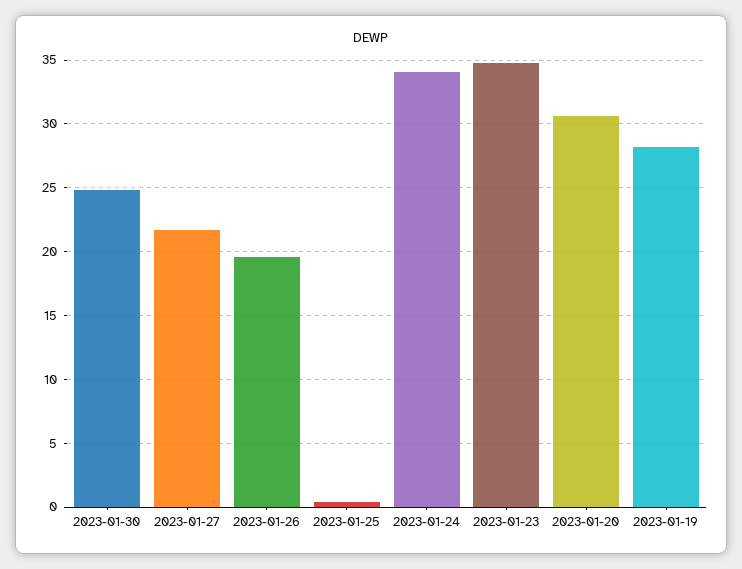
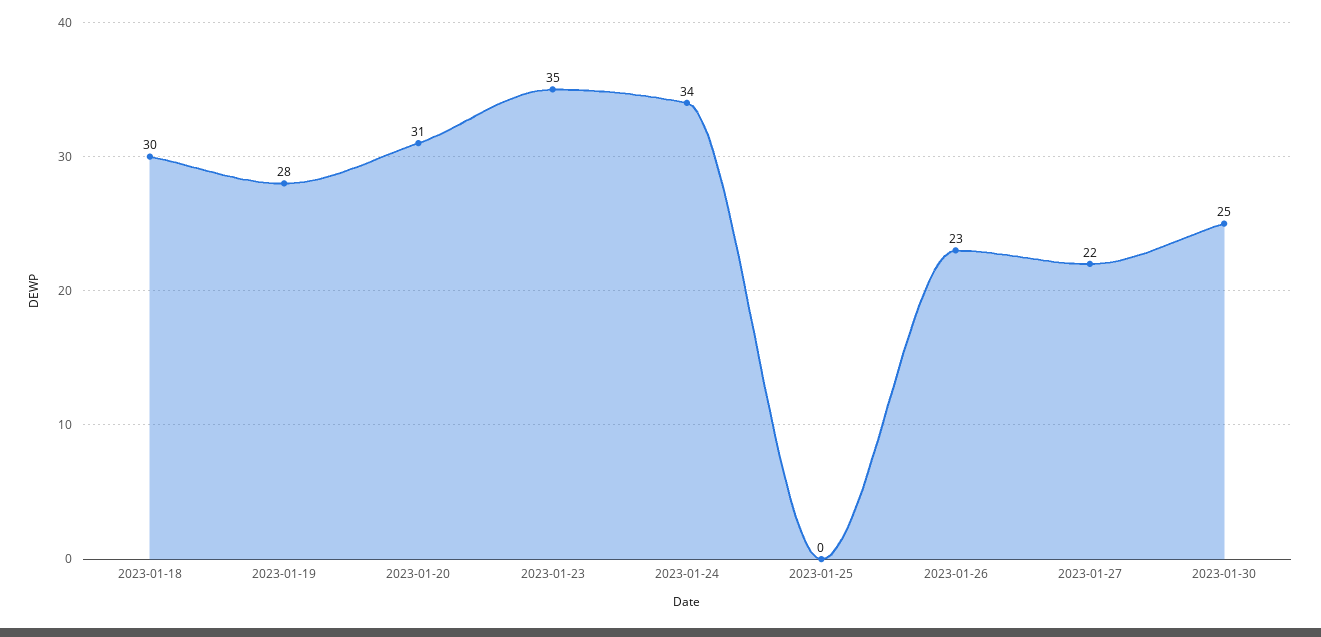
  {
    "2023-01-30": 25,
    "2023-01-27": 22,
-   "2023-01-26": 19.5,
+   "2023-01-26": 23,
    "2023-01-25": 0,
    "2023-01-24": 34,
    "2023-01-23": 35,
    "2023-01-20": 31,
-   "2023-01-19": 28
+   "2023-01-19": 28,
+   "2023-01-18": 30
  }

